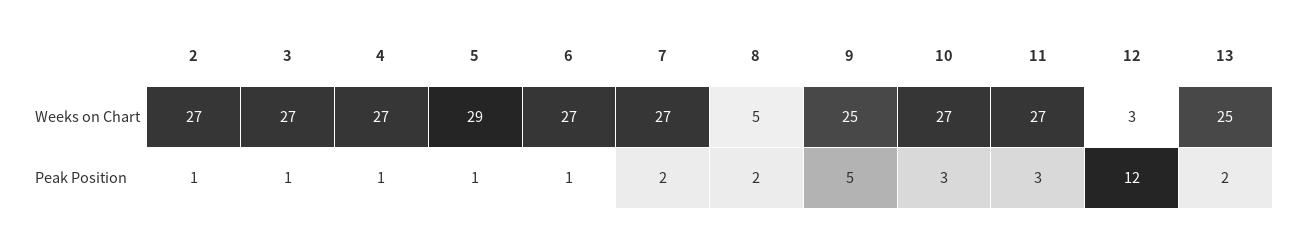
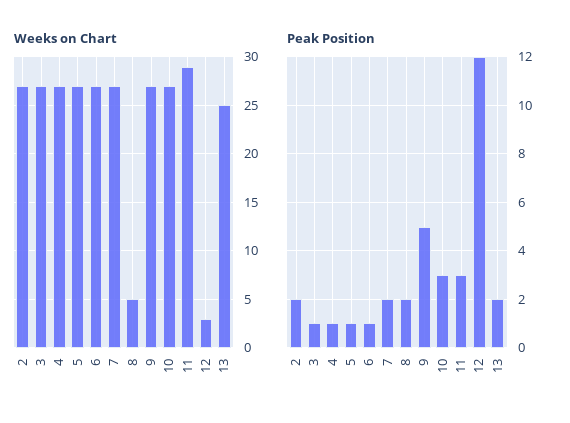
  {
    "Weeks on Chart": {
      "2": 27,
      "3": 27,
      "4": 27,
-     "5": 29,
+     "5": 27,
      "6": 27,
      "7": 27,
      "8": 5,
-     "9": 25,
+     "9": 27,
      "10": 27,
-     "11": 27,
+     "11": 29,
      "12": 3,
      "13": 25
    },
    "Peak Position": {
-     "2": 1,
+     "2": 2,
      "3": 1,
      "4": 1,
      "5": 1,
      "6": 1,
      "7": 2,
      "8": 2,
      "9": 5,
      "10": 3,
      "11": 3,
      "12": 12,
      "13": 2
    }
  }

